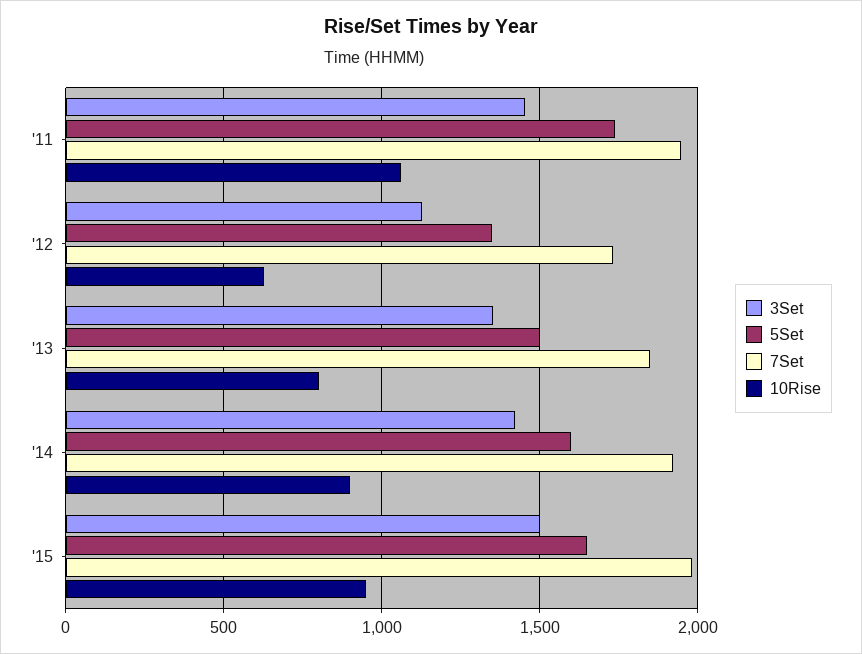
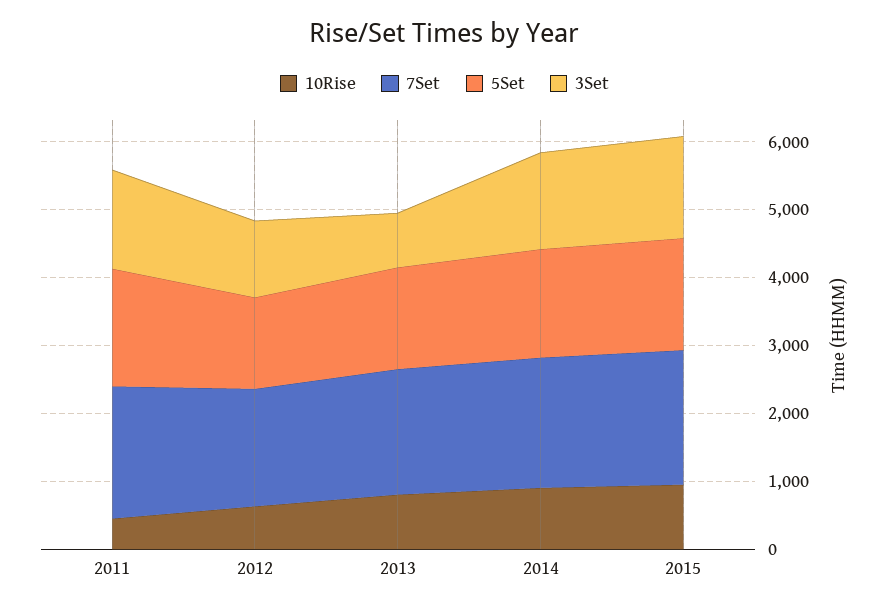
  {
    "3Set": {
      "'11": 1450,
      "'12": 1150,
-     "'13": 1350,
+     "'13": 800,
      "'14": 1400,
      "'15": 1500
    },
    "5Set": {
      "'11": 1750,
      "'12": 1350,
      "'13": 1500,
      "'14": 1600,
      "'15": 1650
    },
    "7Set": {
      "'11": 1950,
      "'12": 1750,
      "'13": 1850,
      "'14": 1900,
      "'15": 2000
    },
    "10Rise": {
-     "'11": 1050,
+     "'11": 400,
      "'12": 650,
      "'13": 800,
      "'14": 900,
      "'15": 950
    }
  }

